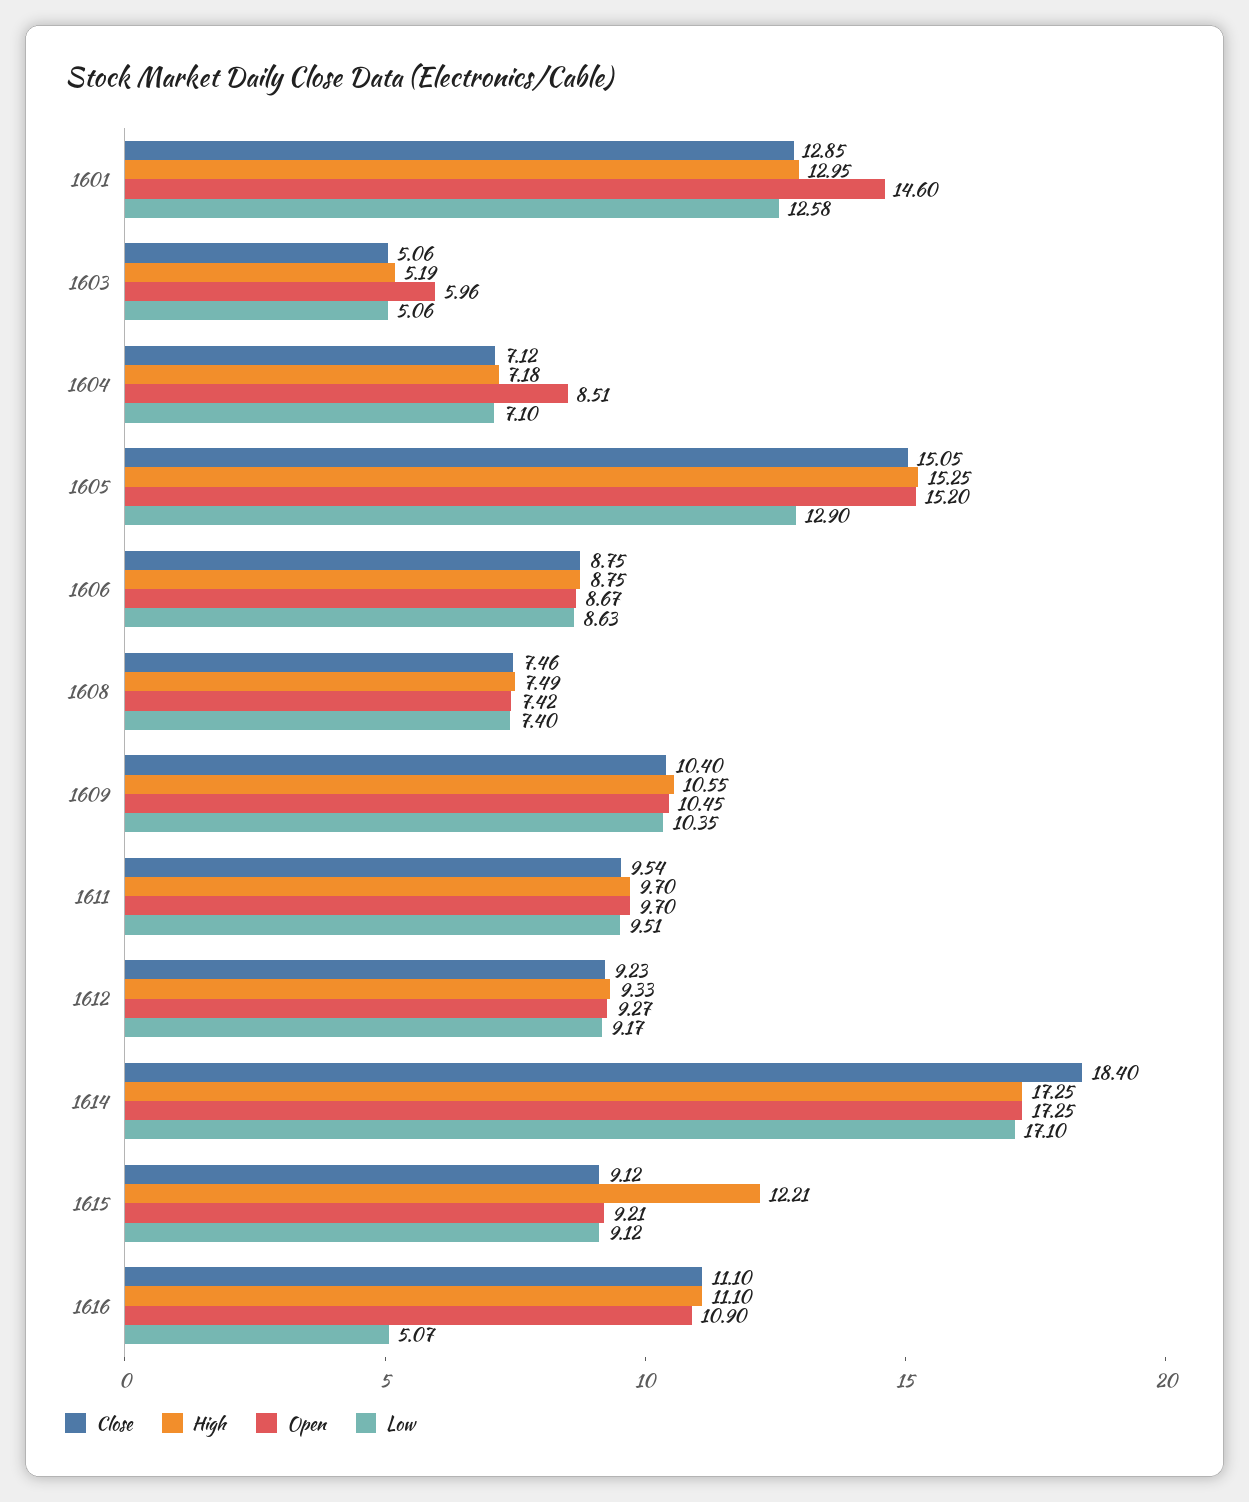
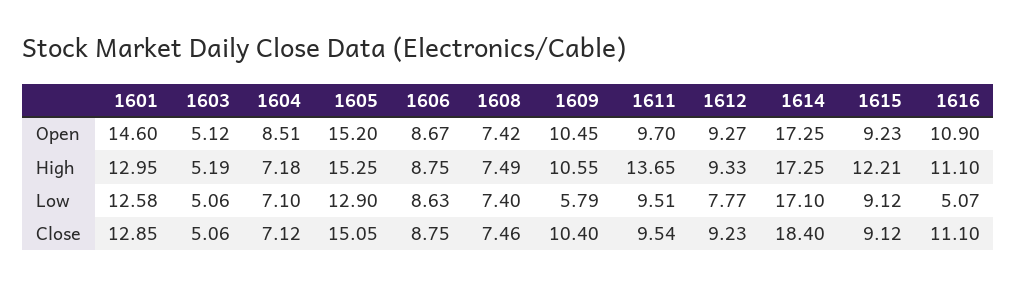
  {
    "Close": {
      "1601": 12.85,
      "1603": 5.06,
      "1604": 7.12,
      "1605": 15.05,
      "1606": 8.75,
      "1608": 7.46,
      "1609": 10.4,
      "1611": 9.54,
      "1612": 9.23,
      "1614": 18.4,
      "1615": 9.12,
      "1616": 11.1
    },
    "High": {
      "1601": 12.95,
      "1603": 5.19,
      "1604": 7.18,
      "1605": 15.25,
      "1606": 8.75,
      "1608": 7.49,
      "1609": 10.55,
-     "1611": 9.7,
+     "1611": 13.65,
      "1612": 9.33,
      "1614": 17.25,
      "1615": 12.21,
      "1616": 11.1
    },
    "Open": {
      "1601": 14.6,
-     "1603": 5.96,
+     "1603": 5.12,
      "1604": 8.51,
      "1605": 15.2,
      "1606": 8.67,
      "1608": 7.42,
      "1609": 10.45,
      "1611": 9.7,
      "1612": 9.27,
      "1614": 17.25,
-     "1615": 9.21,
+     "1615": 9.23,
      "1616": 10.9
    },
    "Low": {
      "1601": 12.58,
      "1603": 5.06,
      "1604": 7.1,
      "1605": 12.9,
      "1606": 8.63,
      "1608": 7.4,
-     "1609": 10.35,
+     "1609": 5.79,
      "1611": 9.51,
-     "1612": 9.17,
+     "1612": 7.77,
      "1614": 17.1,
      "1615": 9.12,
      "1616": 5.07
    }
  }

